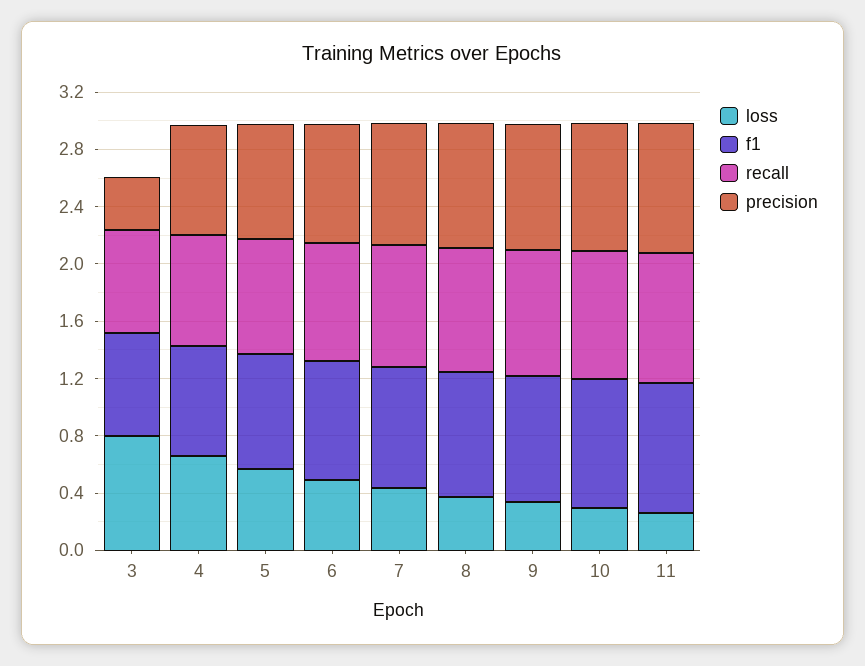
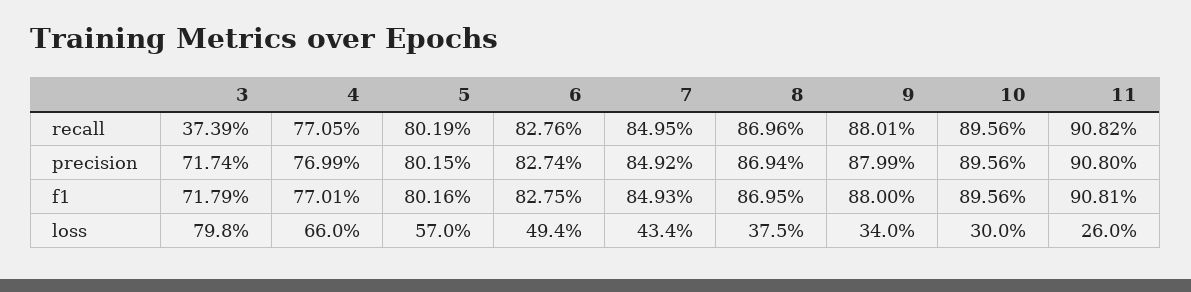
  {
    "loss": {
      "3": 0.798,
      "4": 0.66,
      "5": 0.57,
      "6": 0.494,
      "7": 0.434,
      "8": 0.375,
      "9": 0.34,
      "10": 0.3,
      "11": 0.26
    },
    "f1": {
      "3": 0.7179,
      "4": 0.7701,
      "5": 0.8016,
      "6": 0.8275,
      "7": 0.8493,
      "8": 0.8695,
      "9": 0.88,
      "10": 0.8956,
      "11": 0.9081
    },
    "recall": {
-     "3": 0.7,
+     "3": 0.3739,
      "4": 0.7705,
      "5": 0.8019,
      "6": 0.8276,
      "7": 0.8495,
      "8": 0.8696,
      "9": 0.8801,
      "10": 0.8956,
      "11": 0.9082
    },
    "precision": {
-     "3": 0.4,
+     "3": 0.7174,
      "4": 0.7699,
      "5": 0.8015,
      "6": 0.8274,
      "7": 0.8492,
      "8": 0.8694,
      "9": 0.8799,
      "10": 0.8956,
      "11": 0.908
    }
  }

